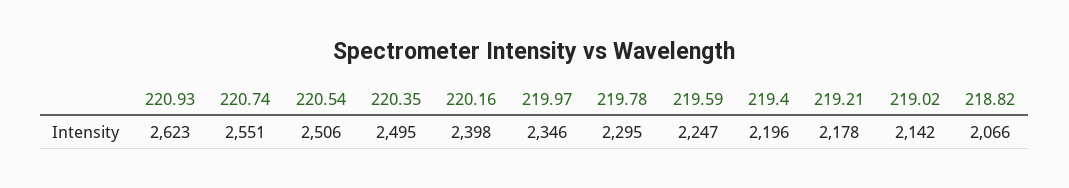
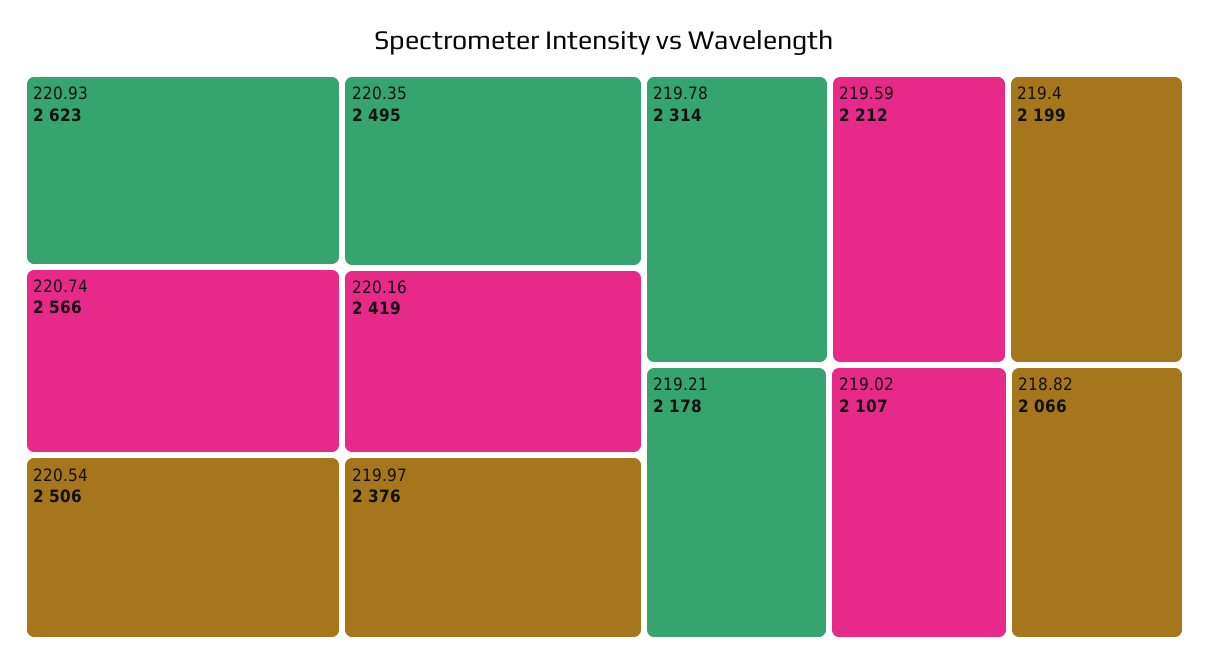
  {
    "220.93": 2623,
-   "220.74": 2551,
+   "220.74": 2566,
    "220.54": 2506,
    "220.35": 2495,
-   "220.16": 2398,
+   "220.16": 2419,
-   "219.97": 2346,
+   "219.97": 2376,
-   "219.78": 2295,
+   "219.78": 2314,
-   "219.59": 2247,
+   "219.59": 2212,
-   "219.4": 2196,
+   "219.4": 2199,
    "219.21": 2178,
-   "219.02": 2142,
+   "219.02": 2107,
    "218.82": 2066
  }

